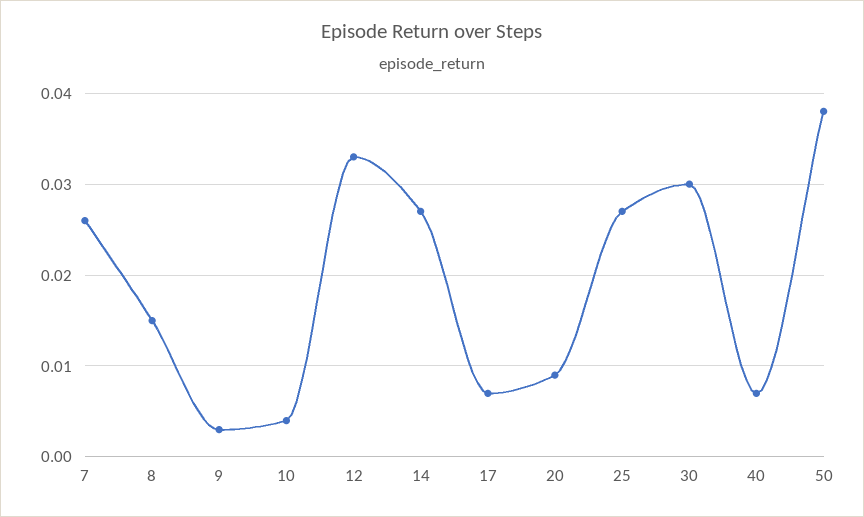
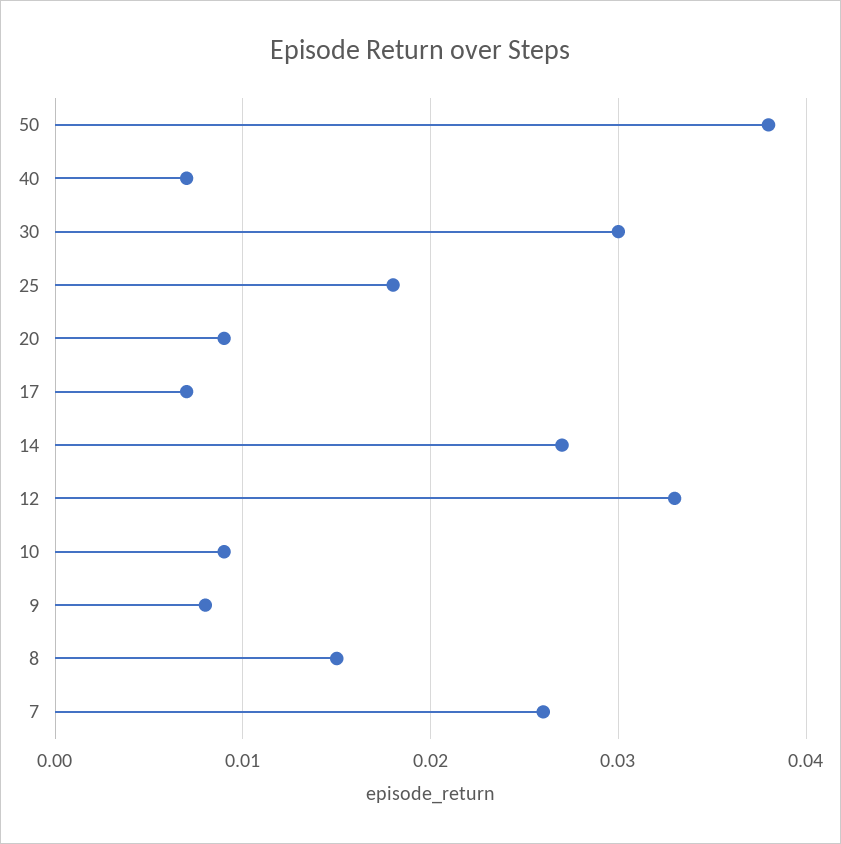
  {
    "7": 0.026,
    "8": 0.015,
-   "9": 0.003,
+   "9": 0.008,
-   "10": 0.004,
+   "10": 0.009,
    "12": 0.033,
    "14": 0.027,
    "17": 0.007,
    "20": 0.009,
-   "25": 0.027,
+   "25": 0.018,
    "30": 0.03,
    "40": 0.007,
    "50": 0.038
  }

